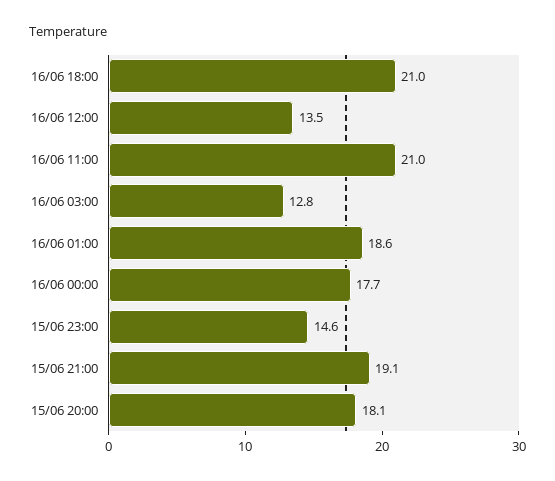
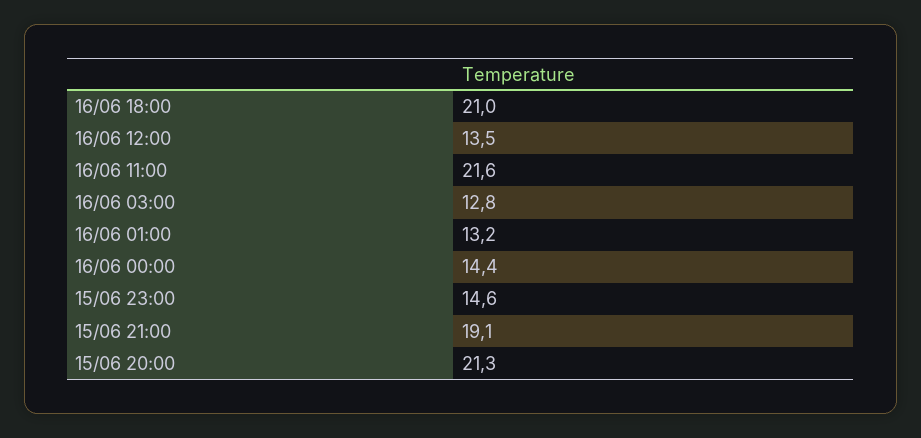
  {
    "16/06 18:00": 21,
    "16/06 12:00": 13.5,
-   "16/06 11:00": 21,
+   "16/06 11:00": 21.6,
    "16/06 03:00": 12.8,
-   "16/06 01:00": 18.6,
+   "16/06 01:00": 13.2,
-   "16/06 00:00": 17.7,
+   "16/06 00:00": 14.4,
    "15/06 23:00": 14.6,
    "15/06 21:00": 19.1,
-   "15/06 20:00": 18.1
+   "15/06 20:00": 21.3
  }

